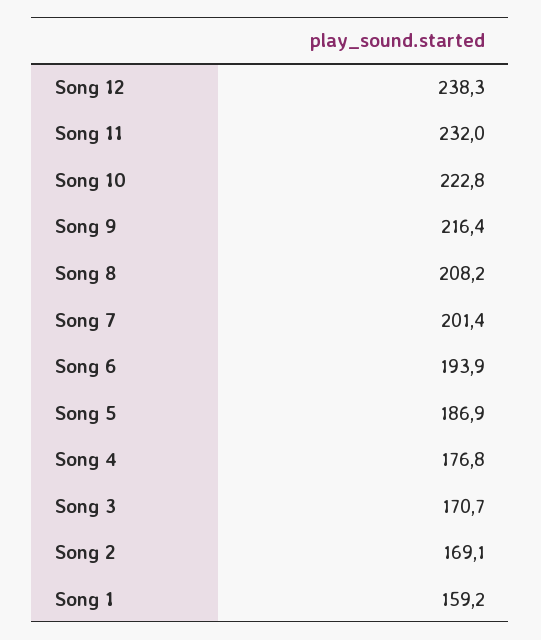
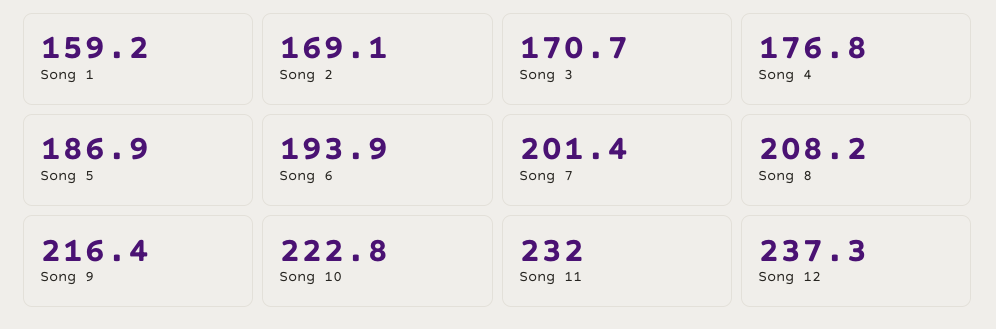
  {
-   "Song 12": 238.3,
+   "Song 12": 237.3,
    "Song 11": 232,
    "Song 10": 222.8,
    "Song 9": 216.4,
    "Song 8": 208.2,
    "Song 7": 201.4,
    "Song 6": 193.9,
    "Song 5": 186.9,
    "Song 4": 176.8,
    "Song 3": 170.7,
    "Song 2": 169.1,
    "Song 1": 159.2
  }

